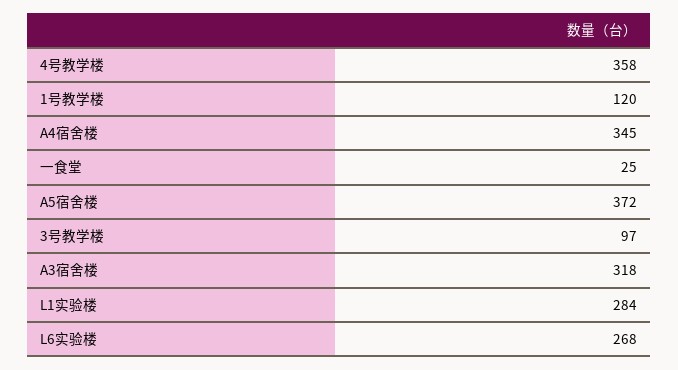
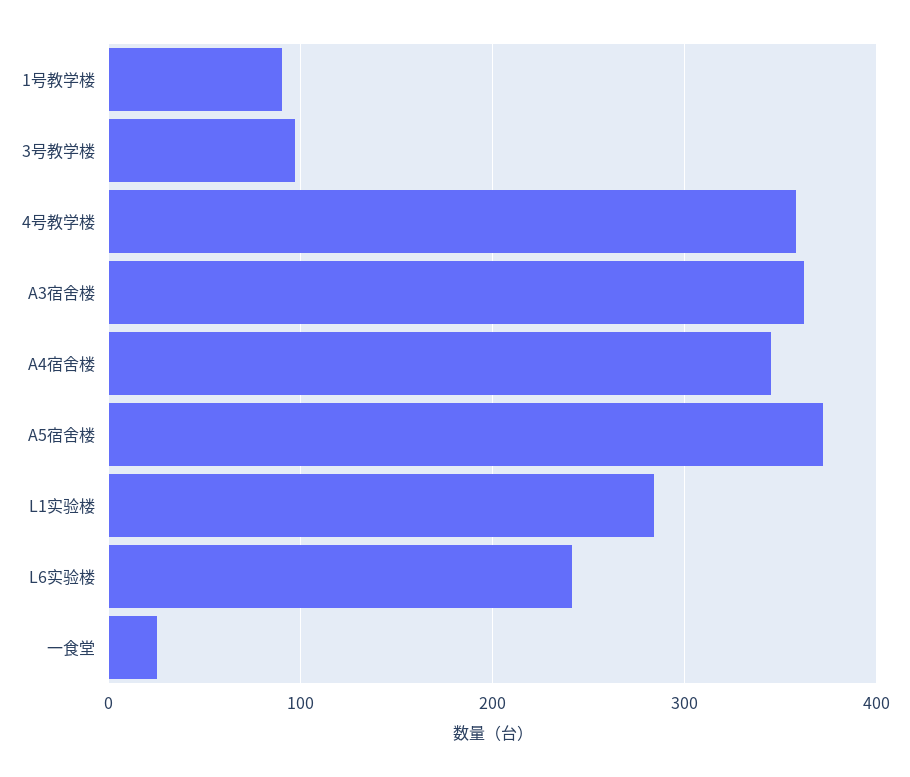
  {
    "4号教学楼": 358,
-   "1号教学楼": 120,
+   "1号教学楼": 90,
    "A4宿舍楼": 345,
    "一食堂": 25,
    "A5宿舍楼": 372,
    "3号教学楼": 97,
-   "A3宿舍楼": 318,
+   "A3宿舍楼": 360,
    "L1实验楼": 284,
-   "L6实验楼": 268
+   "L6实验楼": 240
  }

